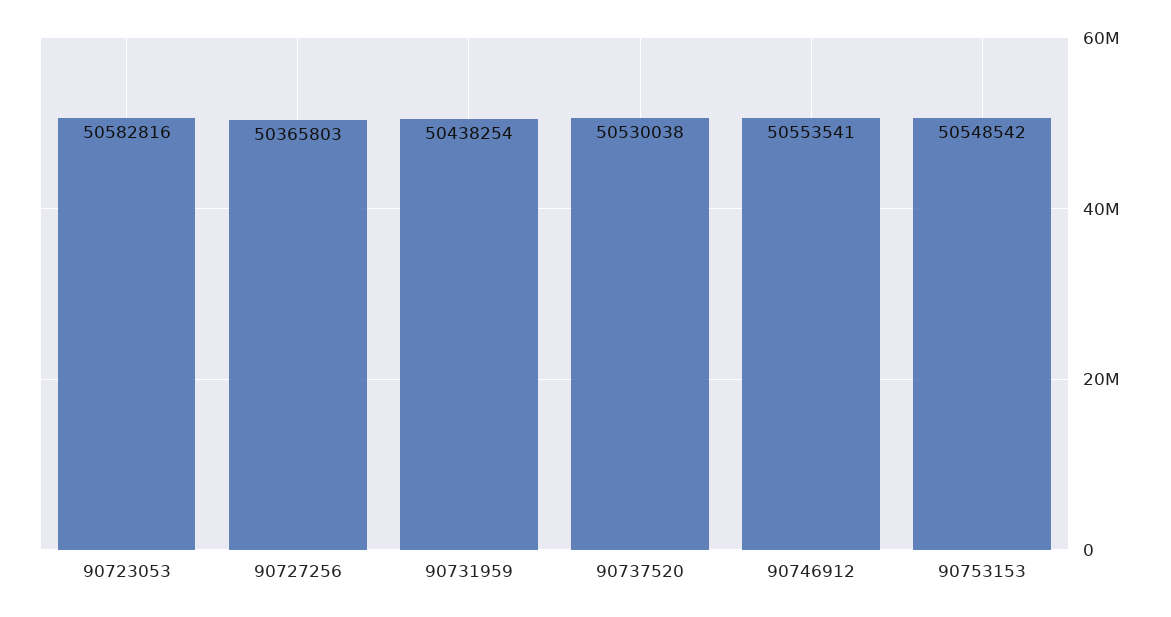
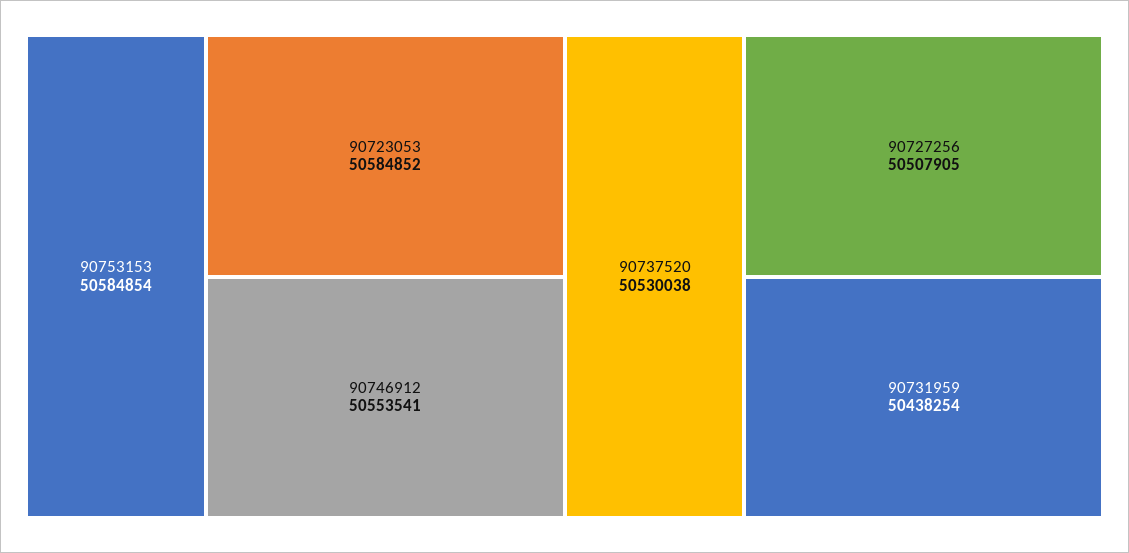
  {
-   "90723053": 50582816,
+   "90723053": 50584852,
-   "90727256": 50365803,
+   "90727256": 50507905,
    "90731959": 50438254,
    "90737520": 50530038,
    "90746912": 50553541,
-   "90753153": 50548542
+   "90753153": 50584854
  }

